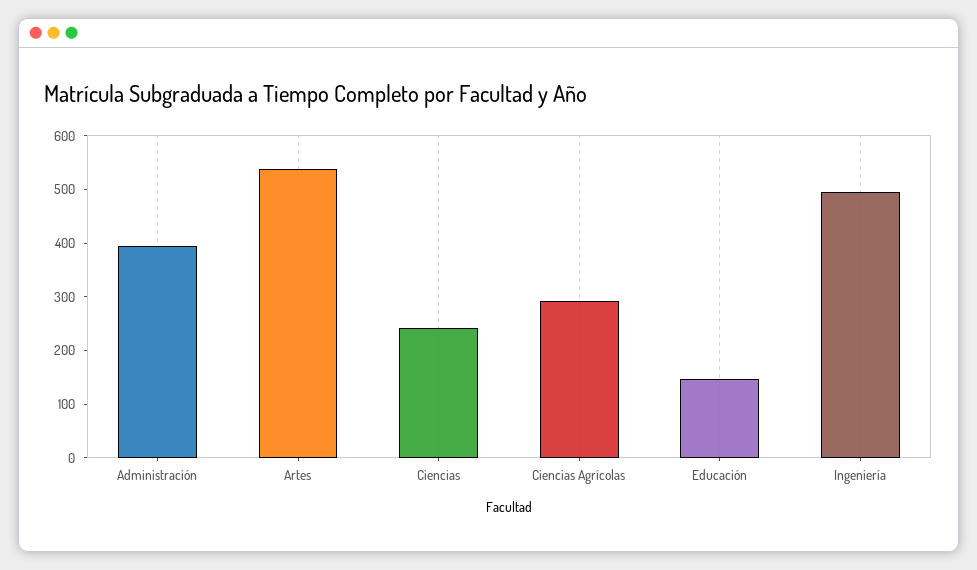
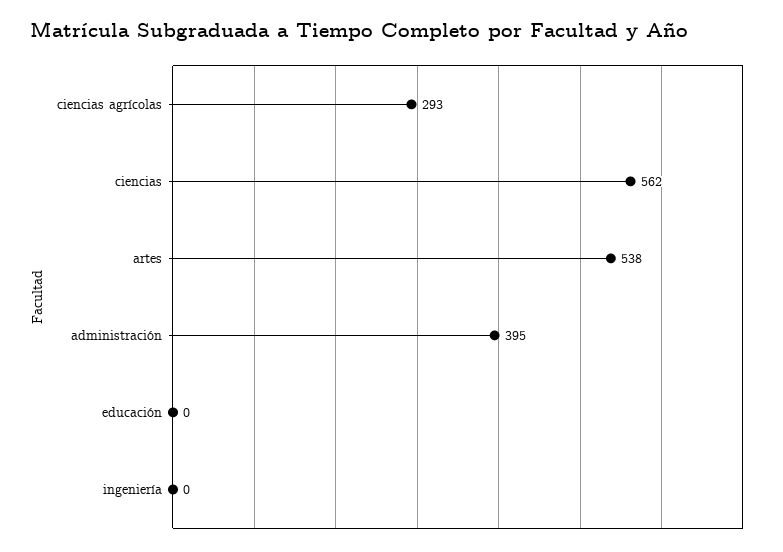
  {
    "Administración": 395,
    "Artes": 538,
-   "Ciencias": 240,
+   "Ciencias": 562,
    "Ciencias Agrícolas": 293,
-   "Educación": 140,
+   "Educación": 0,
-   "Ingeniería": 500
+   "Ingeniería": 0
  }

